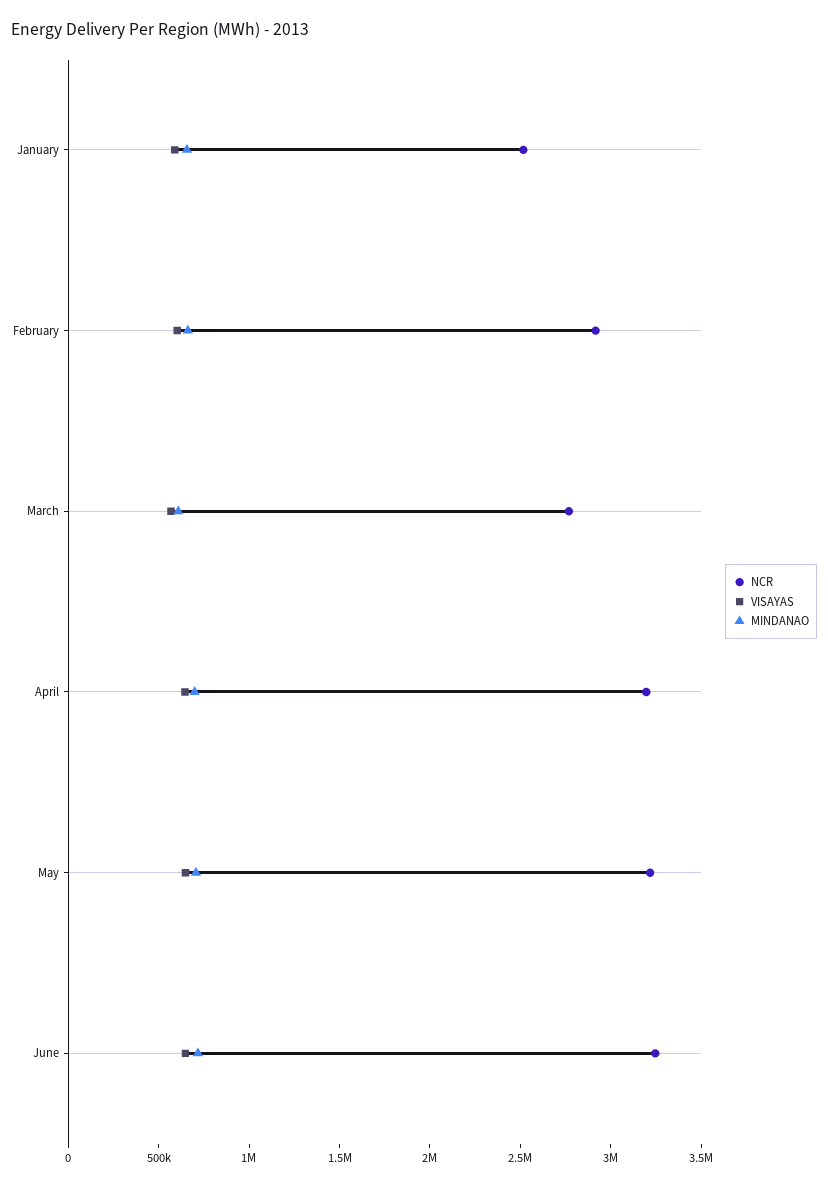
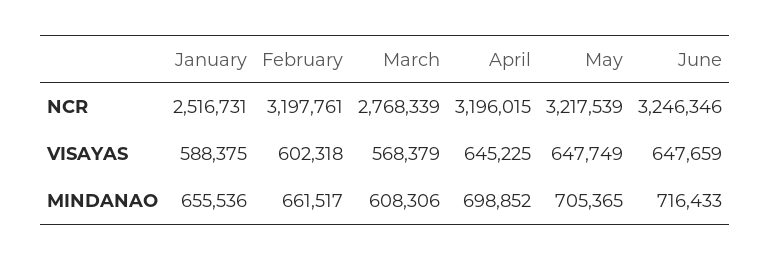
  {
    "NCR": {
      "January": 2516731,
-     "February": 2900000,
+     "February": 3197761,
      "March": 2768339,
      "April": 3196015,
      "May": 3217539,
      "June": 3246346
    },
    "VISAYAS": {
      "January": 588375,
      "February": 602318,
      "March": 568379,
      "April": 645225,
      "May": 647749,
      "June": 647659
    },
    "MINDANAO": {
      "January": 655536,
      "February": 661517,
      "March": 608306,
      "April": 698852,
      "May": 705365,
      "June": 716433
    }
  }

